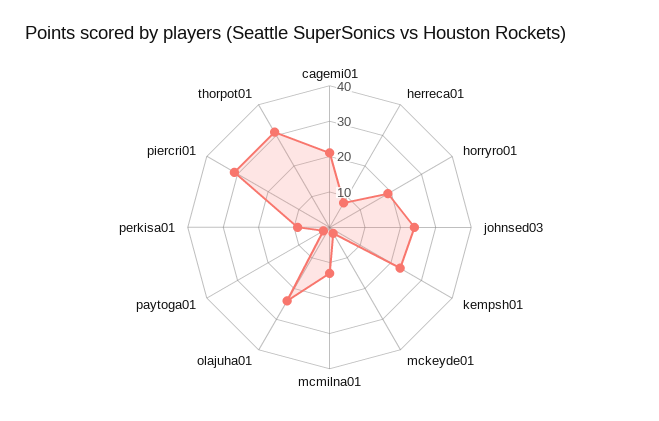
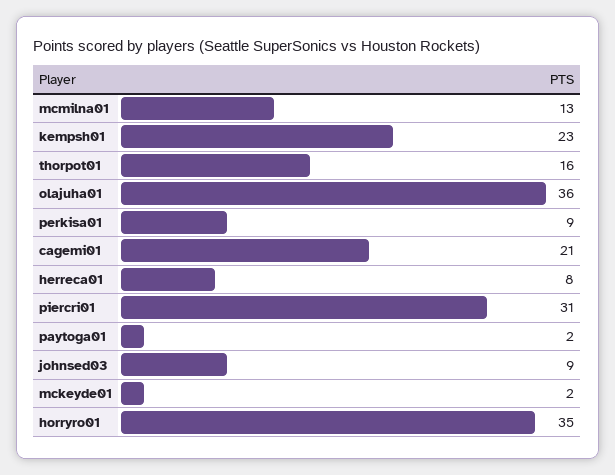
  {
    "cagemi01": 21,
    "herreca01": 8,
-   "horryro01": 20,
+   "horryro01": 35,
-   "johnsed03": 25,
+   "johnsed03": 9,
    "kempsh01": 23,
    "mckeyde01": 2,
    "mcmilna01": 13,
-   "olajuha01": 25,
+   "olajuha01": 36,
    "paytoga01": 2,
    "perkisa01": 9,
    "piercri01": 31,
-   "thorpot01": 30
+   "thorpot01": 16
  }

